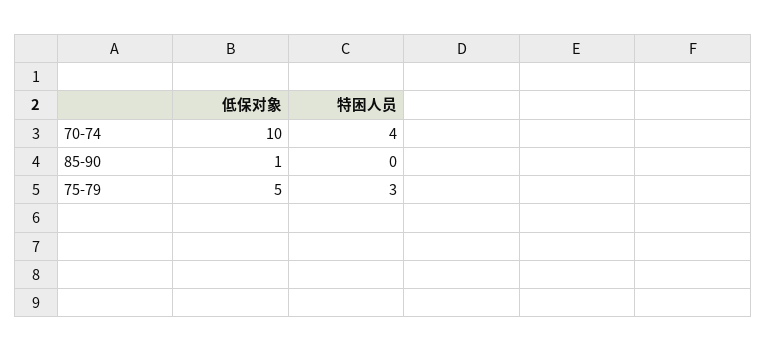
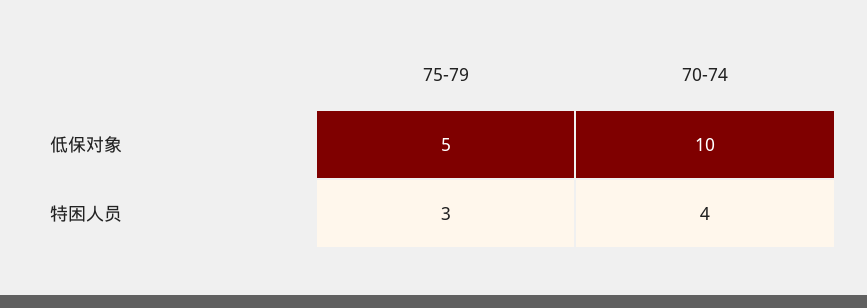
  {
    "低保对象": {
      "70-74": 10,
-     "85-90": 1,
      "75-79": 5
    },
    "特困人员": {
      "70-74": 4,
-     "85-90": 0,
      "75-79": 3
    }
  }

